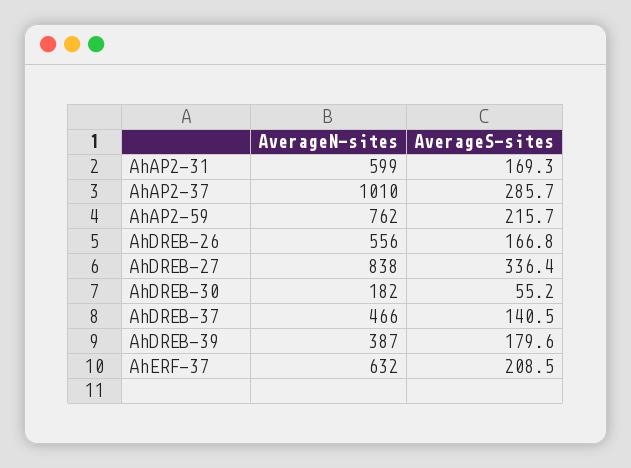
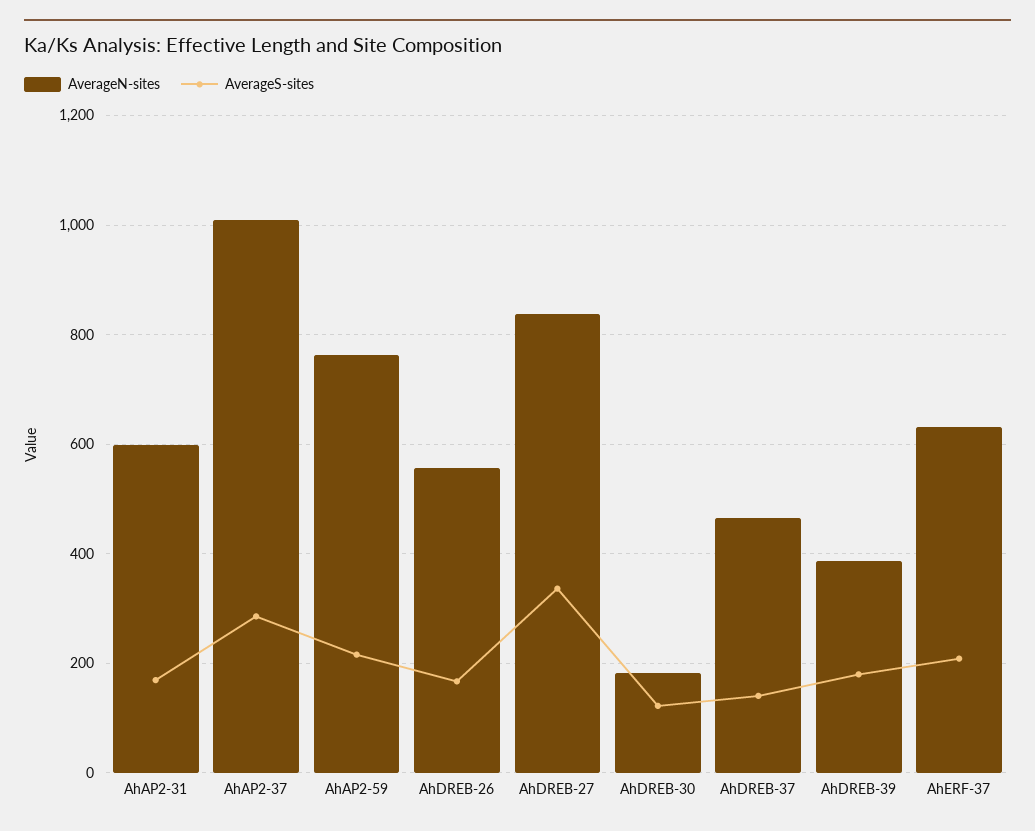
  {
    "AverageN-sites": {
      "AhAP2-31": 599,
      "AhAP2-37": 1010,
      "AhAP2-59": 762,
      "AhDREB-26": 556,
      "AhDREB-27": 838,
      "AhDREB-30": 182,
      "AhDREB-37": 466,
      "AhDREB-39": 387,
      "AhERF-37": 632
    },
    "AverageS-sites": {
      "AhAP2-31": 169.3,
      "AhAP2-37": 285.7,
      "AhAP2-59": 215.7,
      "AhDREB-26": 166.8,
      "AhDREB-27": 336.4,
-     "AhDREB-30": 55.2,
+     "AhDREB-30": 120,
      "AhDREB-37": 140.5,
      "AhDREB-39": 179.6,
      "AhERF-37": 208.5
    }
  }

